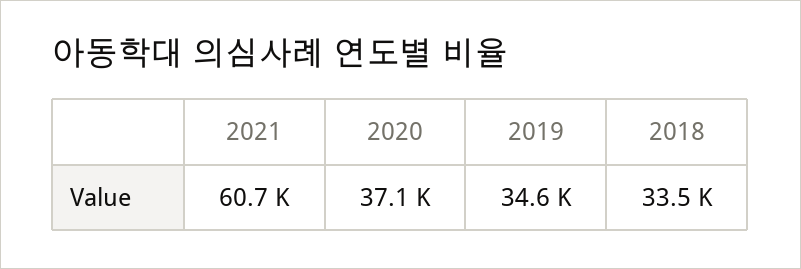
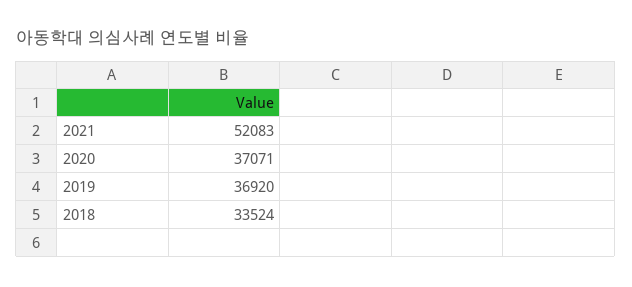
  {
-   "2021": 60700,
+   "2021": 52083,
    "2020": 37071,
-   "2019": 34600,
+   "2019": 36920,
    "2018": 33524
  }

